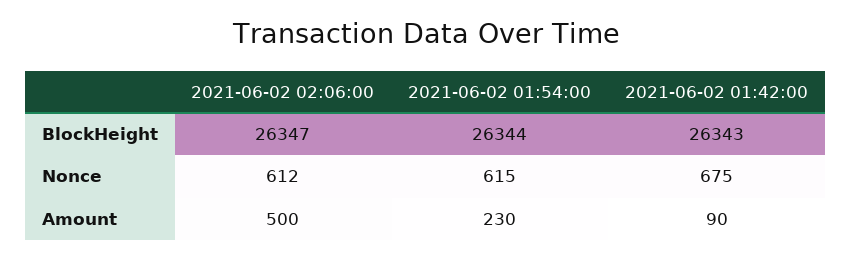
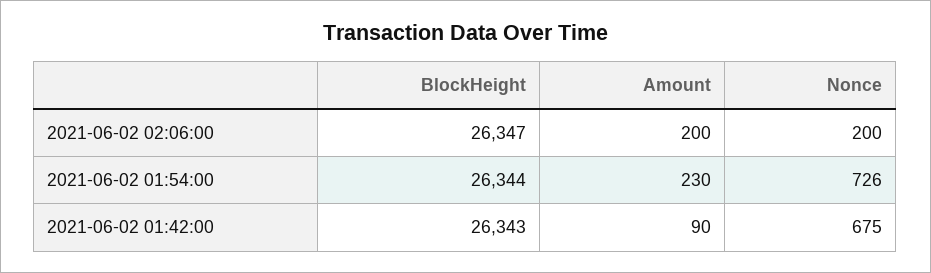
  {
    "2021-06-02 02:06:00": {
      "BlockHeight": 26347,
-     "Nonce": 612,
+     "Nonce": 200,
-     "Amount": 500
+     "Amount": 200
    },
    "2021-06-02 01:54:00": {
      "BlockHeight": 26344,
-     "Nonce": 615,
+     "Nonce": 726,
      "Amount": 230
    },
    "2021-06-02 01:42:00": {
      "BlockHeight": 26343,
      "Nonce": 675,
      "Amount": 90
    }
  }

